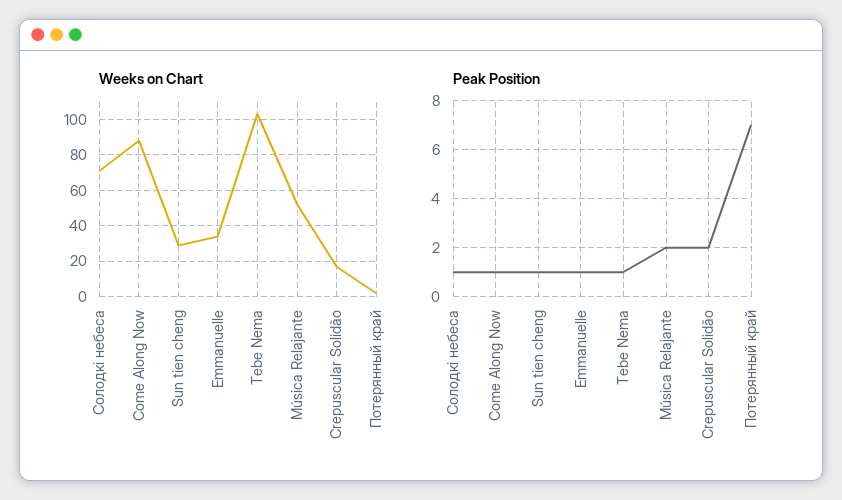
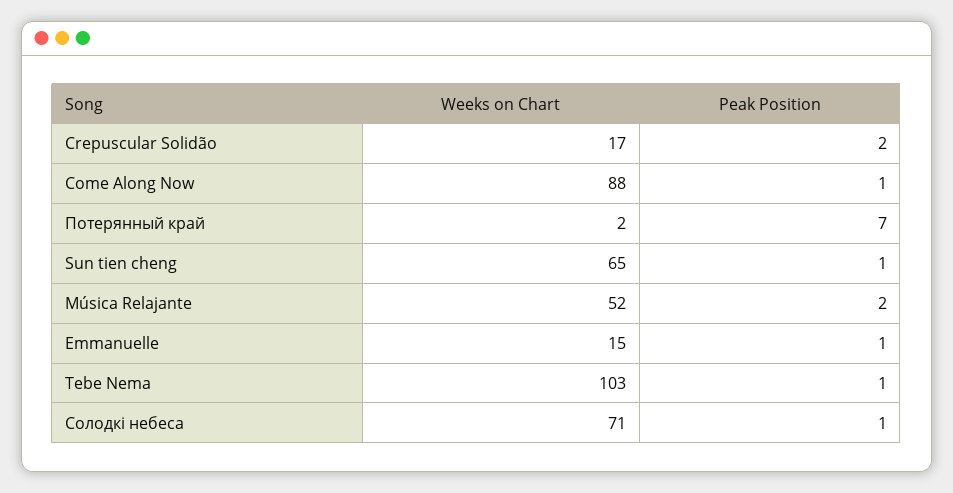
  {
    "Weeks on Chart": {
      "Солодкі небеса": 71,
      "Come Along Now": 88,
-     "Sun tien cheng": 30,
+     "Sun tien cheng": 65,
-     "Emmanuelle": 35,
+     "Emmanuelle": 15,
      "Tebe Nema": 103,
      "Música Relajante": 52,
      "Crepuscular Solidão": 17,
      "Потерянный край": 2
    },
    "Peak Position": {
      "Солодкі небеса": 1,
      "Come Along Now": 1,
      "Sun tien cheng": 1,
      "Emmanuelle": 1,
      "Tebe Nema": 1,
      "Música Relajante": 2,
      "Crepuscular Solidão": 2,
      "Потерянный край": 7
    }
  }

